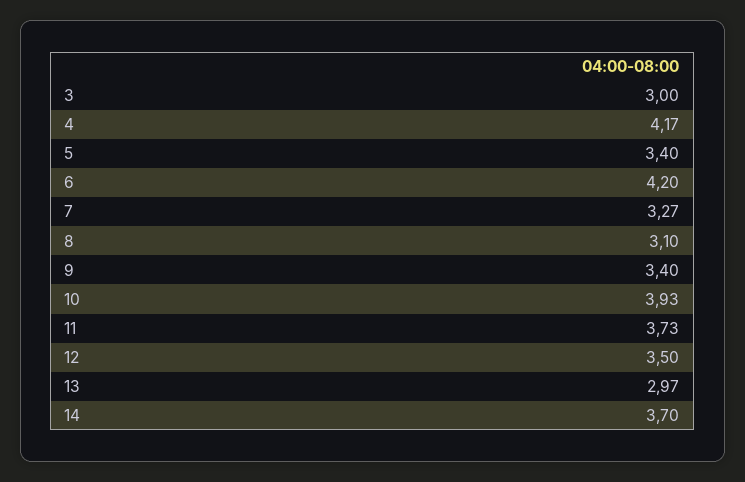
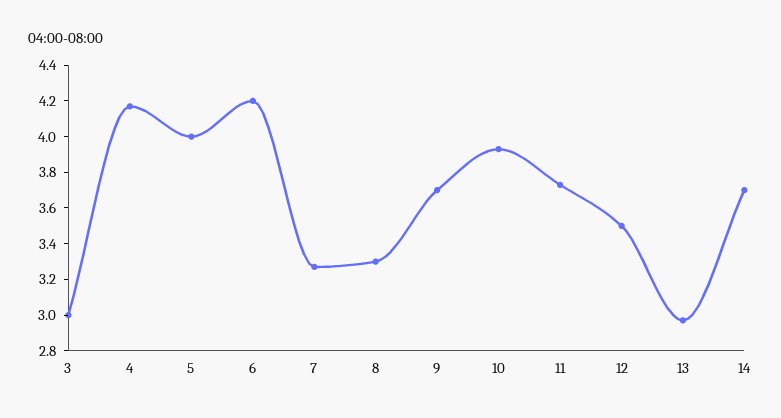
  {
    "3": 3,
    "4": 4.17,
-   "5": 3.4,
+   "5": 4,
    "6": 4.2,
    "7": 3.27,
-   "8": 3.1,
+   "8": 3.3,
-   "9": 3.4,
+   "9": 3.7,
    "10": 3.93,
    "11": 3.73,
    "12": 3.5,
    "13": 2.97,
    "14": 3.7
  }

